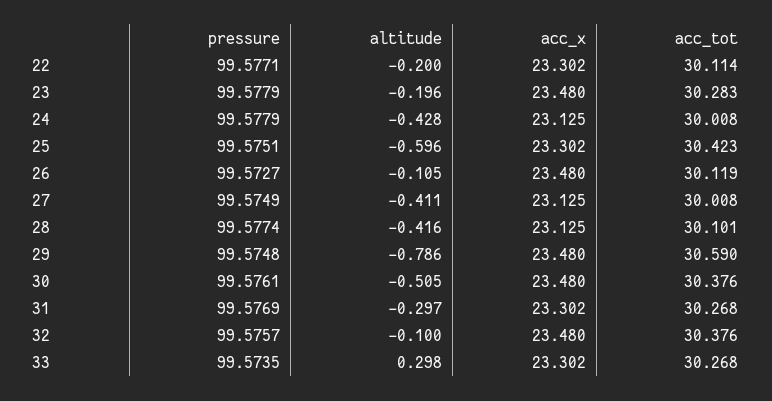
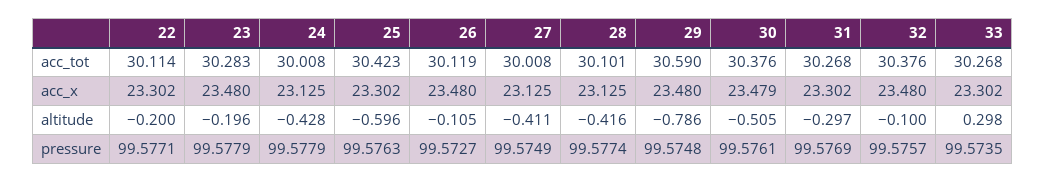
  {
    "pressure": {
      "22": 99.5771,
      "23": 99.5779,
      "24": 99.5779,
-     "25": 99.5751,
+     "25": 99.5763,
      "26": 99.5727,
      "27": 99.5749,
      "28": 99.5774,
      "29": 99.5748,
      "30": 99.5761,
      "31": 99.5769,
      "32": 99.5757,
      "33": 99.5735
    },
    "altitude": {
      "22": -0.2,
      "23": -0.196,
      "24": -0.428,
      "25": -0.596,
      "26": -0.105,
      "27": -0.411,
      "28": -0.416,
      "29": -0.786,
      "30": -0.505,
      "31": -0.297,
      "32": -0.1,
      "33": 0.298
    },
    "acc_x": {
      "22": 23.302,
      "23": 23.48,
      "24": 23.125,
      "25": 23.302,
      "26": 23.48,
      "27": 23.125,
      "28": 23.125,
      "29": 23.48,
-     "30": 23.48,
+     "30": 23.479,
      "31": 23.302,
      "32": 23.48,
      "33": 23.302
    },
    "acc_tot": {
      "22": 30.114,
      "23": 30.283,
      "24": 30.008,
      "25": 30.423,
      "26": 30.119,
      "27": 30.008,
      "28": 30.101,
      "29": 30.59,
      "30": 30.376,
      "31": 30.268,
      "32": 30.376,
      "33": 30.268
    }
  }

